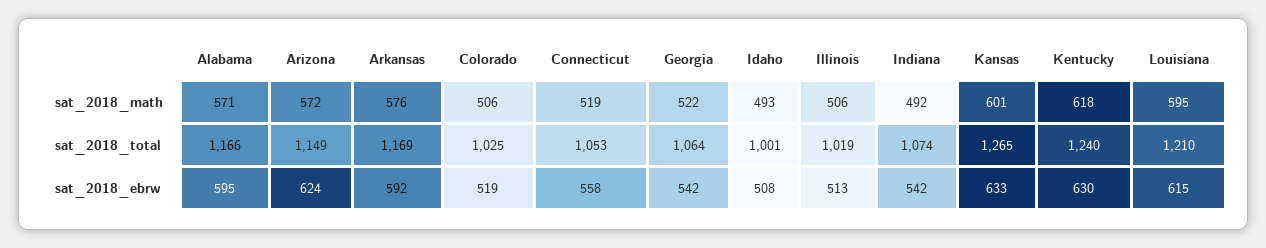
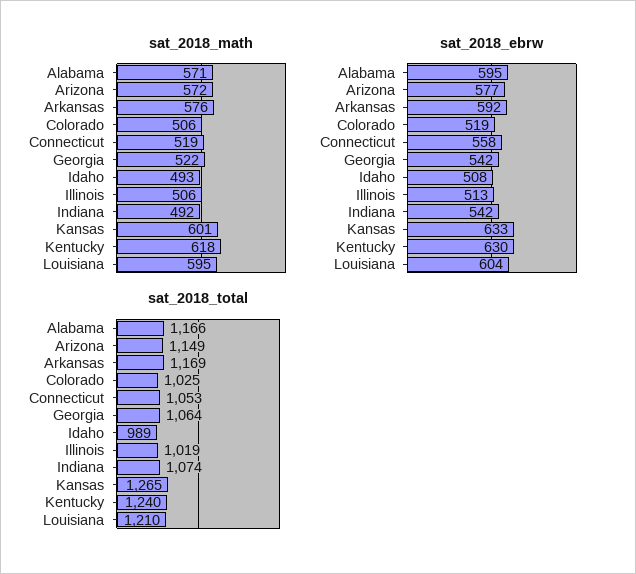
  {
    "sat_2018_math": {
      "Alabama": 571,
      "Arizona": 572,
      "Arkansas": 576,
      "Colorado": 506,
      "Connecticut": 519,
      "Georgia": 522,
      "Idaho": 493,
      "Illinois": 506,
      "Indiana": 492,
      "Kansas": 601,
      "Kentucky": 618,
      "Louisiana": 595
    },
    "sat_2018_total": {
      "Alabama": 1166,
      "Arizona": 1149,
      "Arkansas": 1169,
      "Colorado": 1025,
      "Connecticut": 1053,
      "Georgia": 1064,
-     "Idaho": 1001,
+     "Idaho": 989,
      "Illinois": 1019,
      "Indiana": 1074,
      "Kansas": 1265,
      "Kentucky": 1240,
      "Louisiana": 1210
    },
    "sat_2018_ebrw": {
      "Alabama": 595,
-     "Arizona": 624,
+     "Arizona": 577,
      "Arkansas": 592,
      "Colorado": 519,
      "Connecticut": 558,
      "Georgia": 542,
      "Idaho": 508,
      "Illinois": 513,
      "Indiana": 542,
      "Kansas": 633,
      "Kentucky": 630,
-     "Louisiana": 615
+     "Louisiana": 604
    }
  }

